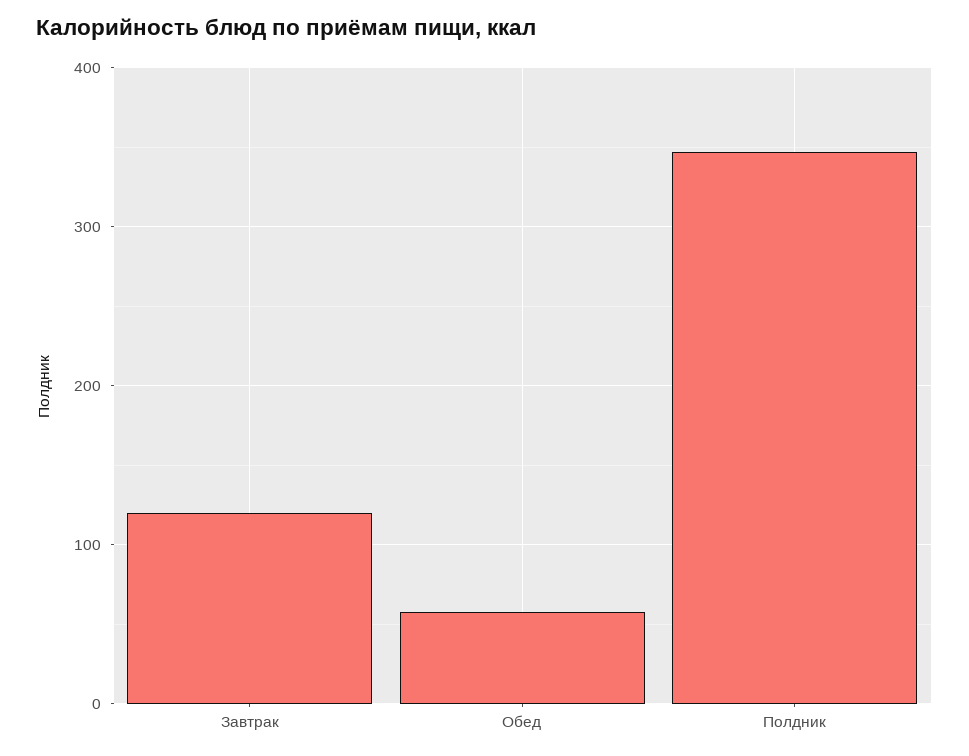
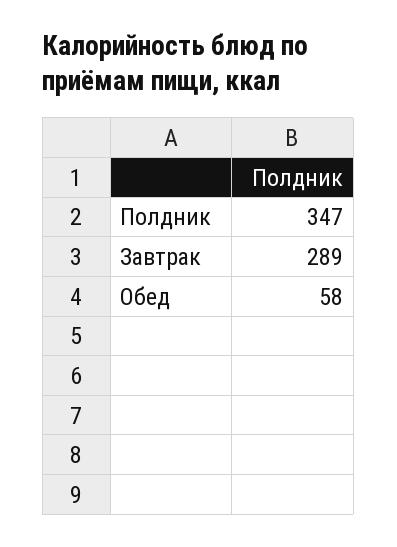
  {
-   "Завтрак": 120,
+   "Завтрак": 289,
    "Обед": 58,
    "Полдник": 347
  }

